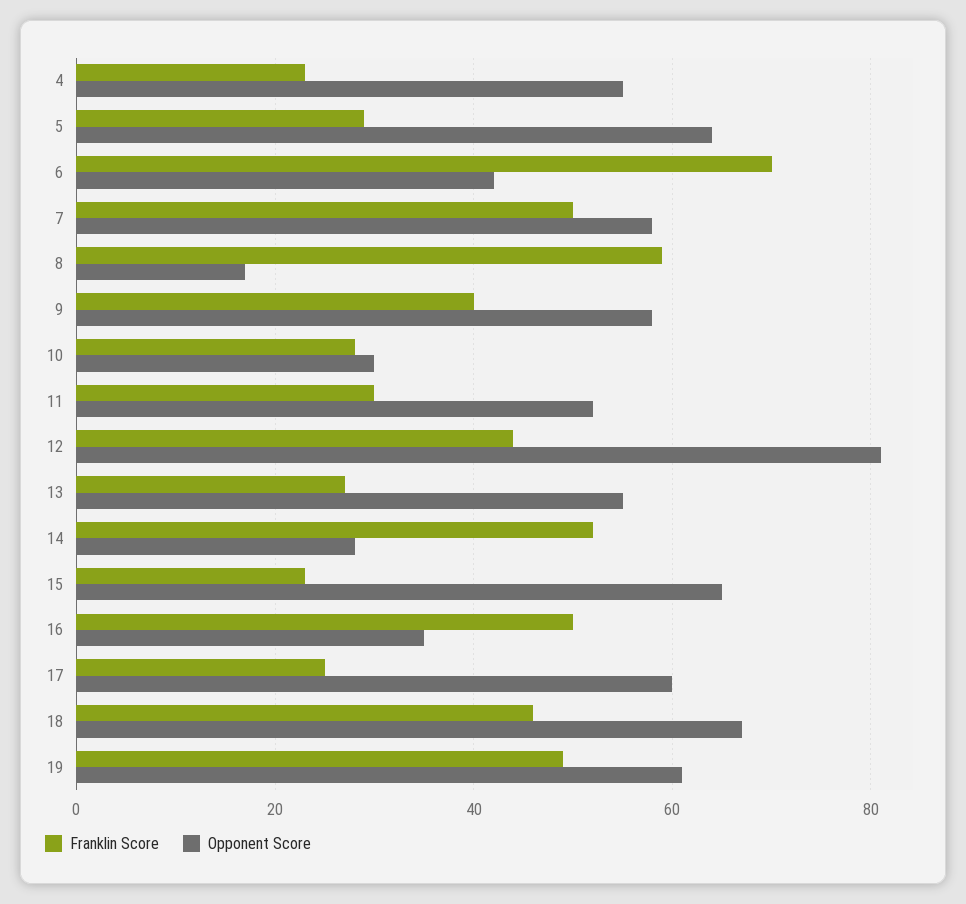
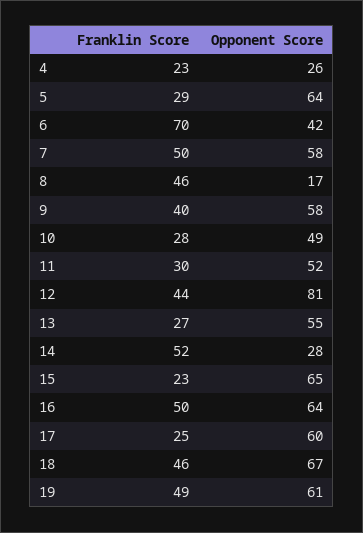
  {
    "Franklin Score": {
      "4": 23,
      "5": 29,
      "6": 70,
      "7": 50,
-     "8": 60,
+     "8": 46,
      "9": 40,
      "10": 28,
      "11": 30,
      "12": 44,
      "13": 27,
      "14": 52,
      "15": 23,
      "16": 50,
      "17": 25,
      "18": 46,
      "19": 49
    },
    "Opponent Score": {
-     "4": 55,
+     "4": 26,
      "5": 64,
      "6": 42,
      "7": 58,
      "8": 17,
      "9": 58,
-     "10": 30,
+     "10": 49,
      "11": 52,
      "12": 81,
      "13": 55,
      "14": 28,
      "15": 65,
-     "16": 35,
+     "16": 64,
      "17": 60,
      "18": 67,
      "19": 61
    }
  }

